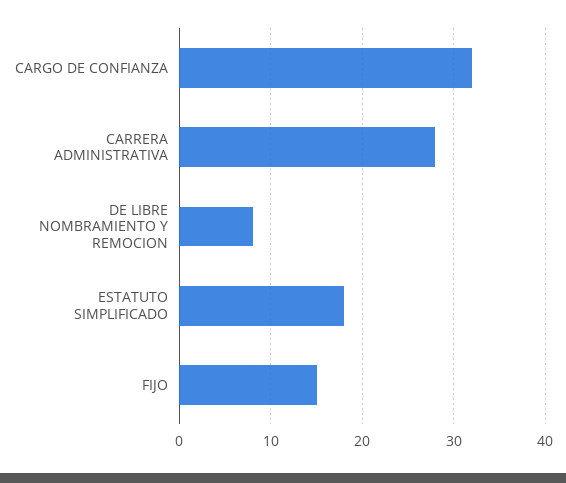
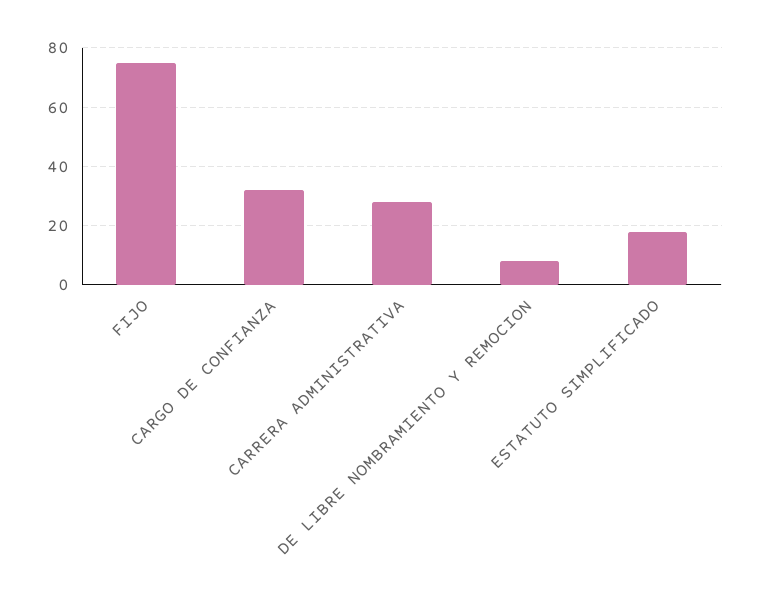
  {
    "CARGO DE CONFIANZA": 32,
    "CARRERA ADMINISTRATIVA": 28,
    "DE LIBRE NOMBRAMIENTO Y REMOCION": 8,
    "ESTATUTO SIMPLIFICADO": 18,
-   "FIJO": 15
+   "FIJO": 75
  }

